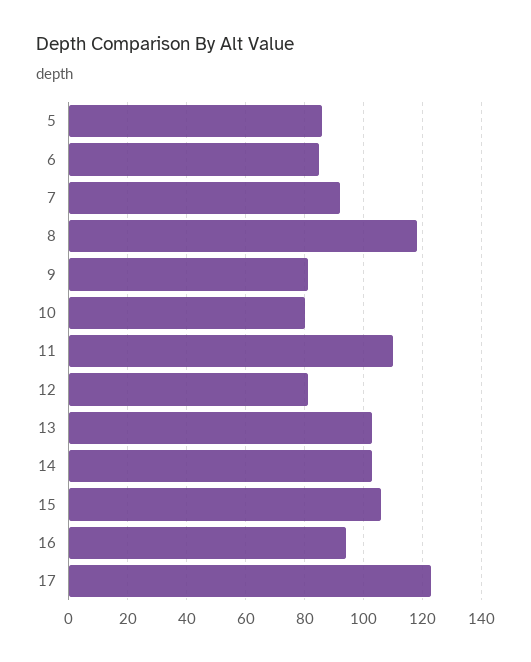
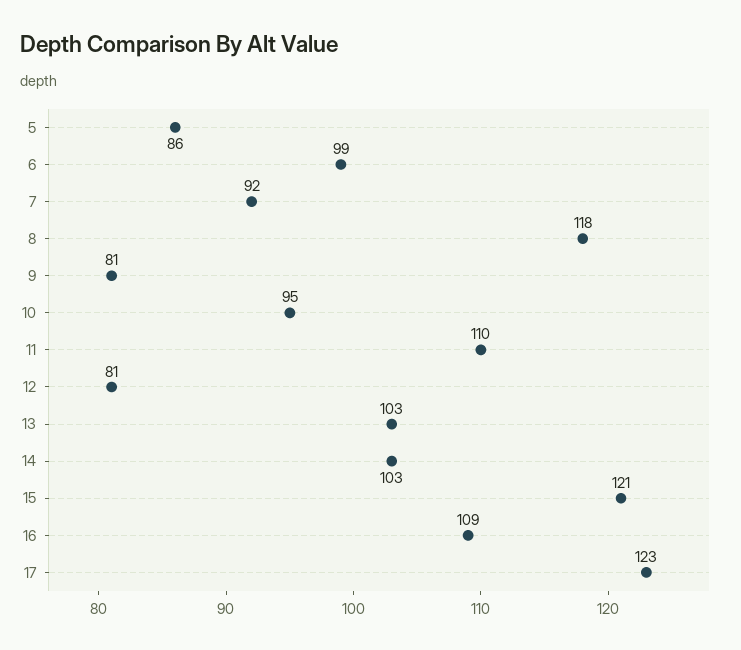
  {
    "5": 86,
-   "6": 85,
+   "6": 99,
    "7": 92,
    "8": 118,
    "9": 81,
-   "10": 80,
+   "10": 95,
    "11": 110,
    "12": 81,
    "13": 103,
    "14": 103,
-   "15": 105,
+   "15": 121,
-   "16": 95,
+   "16": 109,
    "17": 123
  }

